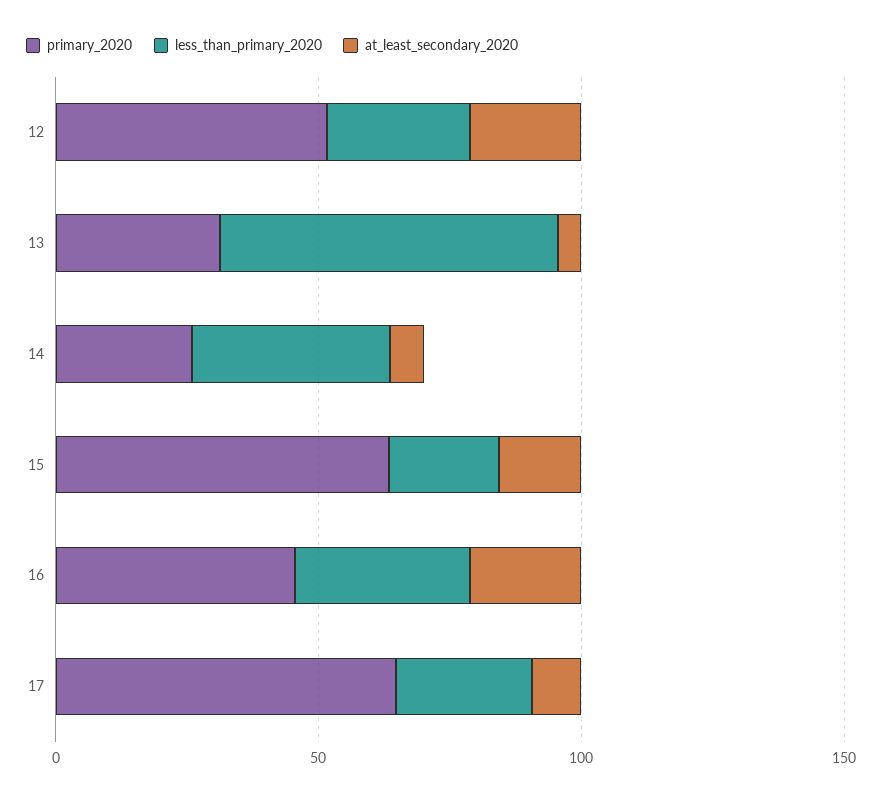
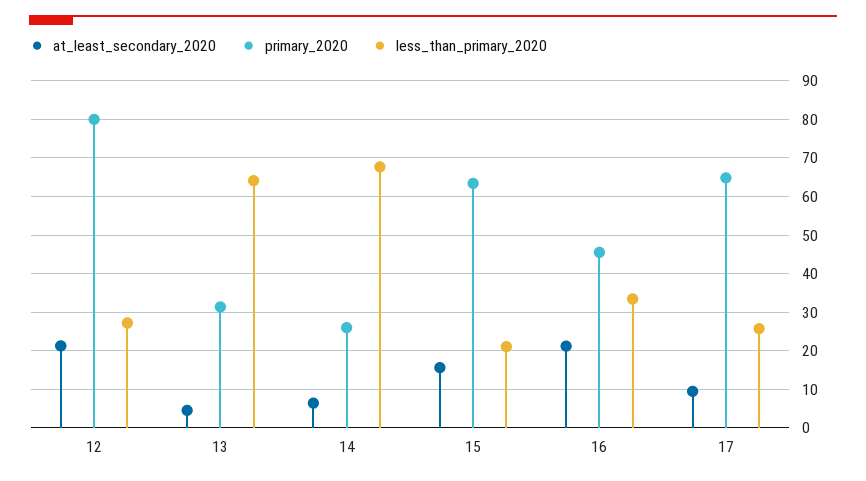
  {
    "primary_2020": {
-     "12": 50,
+     "12": 80,
      "13": 32,
      "14": 26,
      "15": 64,
      "16": 46,
      "17": 64
    },
    "less_than_primary_2020": {
      "12": 28,
      "13": 64,
-     "14": 40,
+     "14": 68,
      "15": 22,
      "16": 34,
      "17": 26
    },
    "at_least_secondary_2020": {
      "12": 22,
      "13": 4,
      "14": 6,
      "15": 16,
      "16": 22,
      "17": 10
    }
  }

